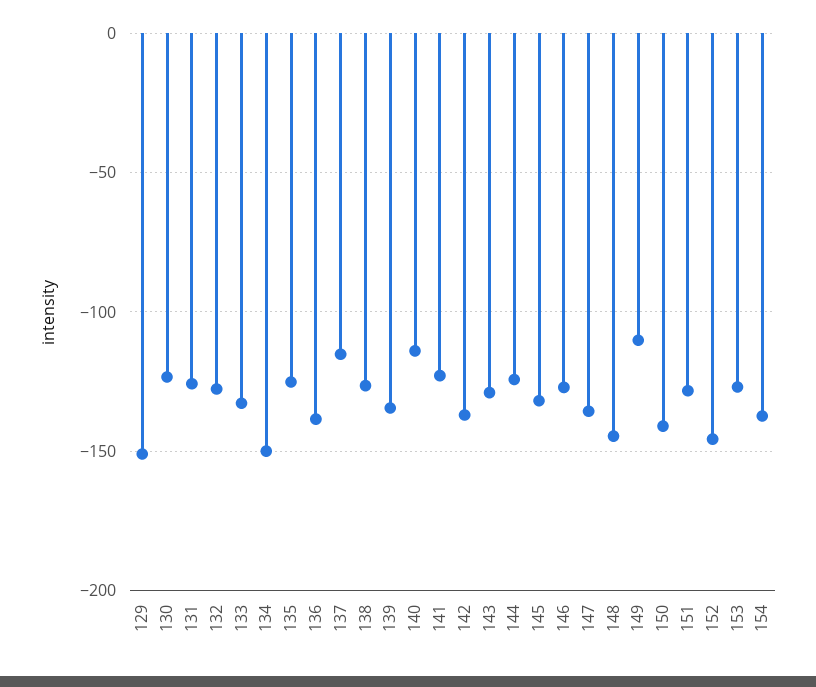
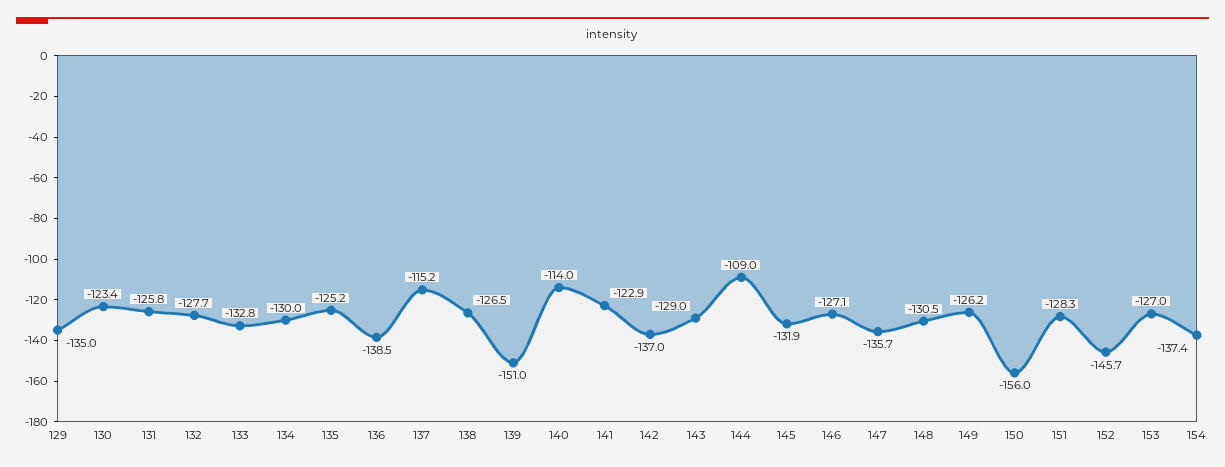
  {
-   "129": -150,
+   "129": -135,
    "130": -123.4,
    "131": -125.8,
    "132": -127.7,
    "133": -132.8,
-   "134": -150,
+   "134": -130,
    "135": -125.2,
    "136": -138.5,
    "137": -115.2,
    "138": -126.5,
-   "139": -135,
+   "139": -151,
    "140": -114,
    "141": -122.9,
    "142": -137,
    "143": -129,
-   "144": -125,
+   "144": -109,
    "145": -131.9,
    "146": -127.1,
    "147": -135.7,
-   "148": -145,
+   "148": -130.5,
-   "149": -110,
+   "149": -126.2,
-   "150": -140,
+   "150": -156,
    "151": -128.3,
    "152": -145.7,
    "153": -127,
    "154": -137.4
  }

